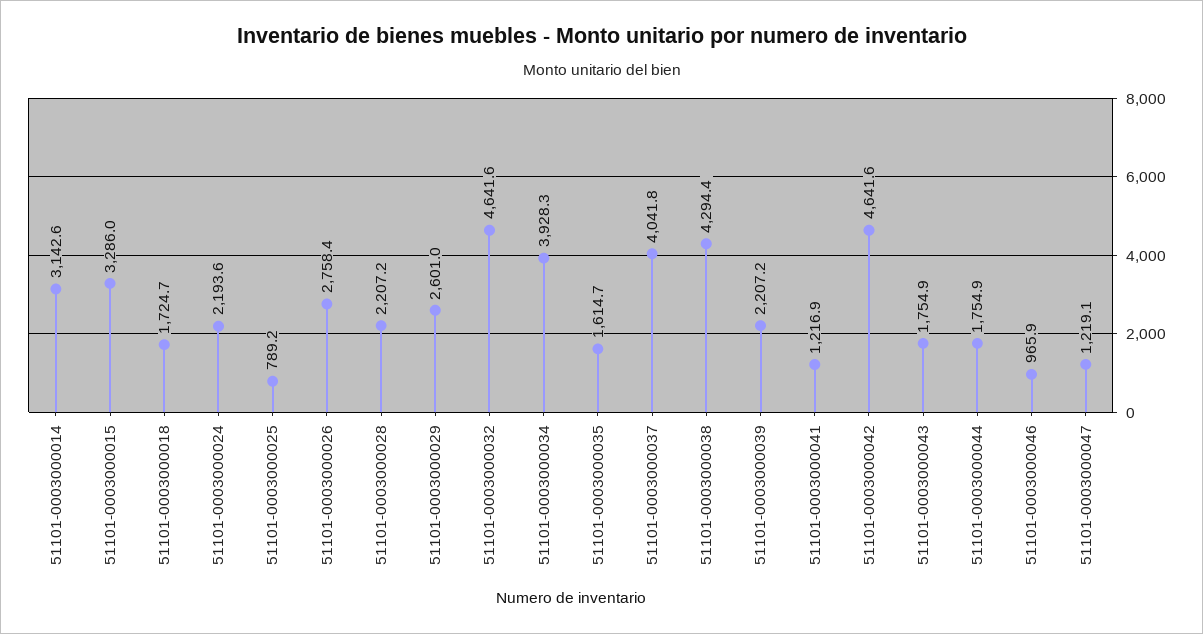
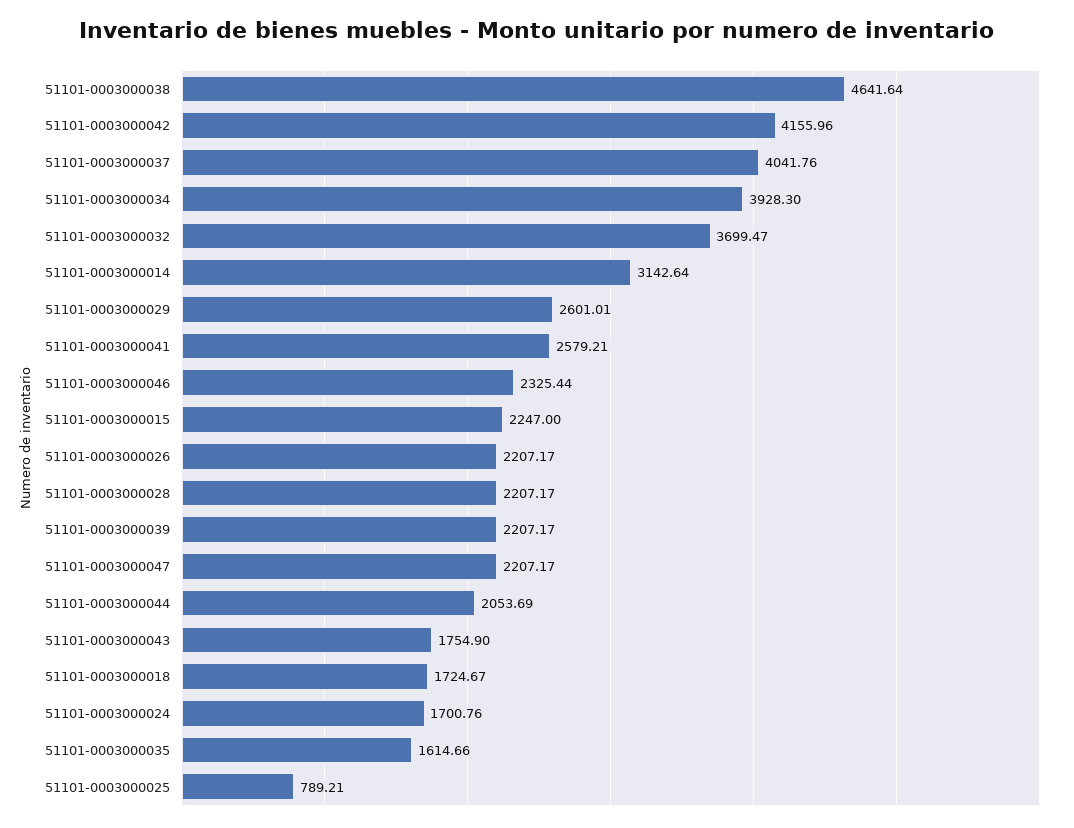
  {
    "51101-0003000014": 3142.64,
-   "51101-0003000015": 3286,
+   "51101-0003000015": 2247,
    "51101-0003000018": 1724.67,
-   "51101-0003000024": 2193.6,
+   "51101-0003000024": 1700.76,
    "51101-0003000025": 789.21,
-   "51101-0003000026": 2758.4,
+   "51101-0003000026": 2207.17,
    "51101-0003000028": 2207.17,
    "51101-0003000029": 2601.01,
-   "51101-0003000032": 4641.6,
+   "51101-0003000032": 3699.47,
    "51101-0003000034": 3928.3,
    "51101-0003000035": 1614.66,
    "51101-0003000037": 4041.76,
-   "51101-0003000038": 4294.4,
+   "51101-0003000038": 4641.64,
    "51101-0003000039": 2207.17,
-   "51101-0003000041": 1216.9,
+   "51101-0003000041": 2579.21,
-   "51101-0003000042": 4641.6,
+   "51101-0003000042": 4155.96,
    "51101-0003000043": 1754.9,
-   "51101-0003000044": 1754.9,
+   "51101-0003000044": 2053.69,
-   "51101-0003000046": 965.9,
+   "51101-0003000046": 2325.44,
-   "51101-0003000047": 1219.1
+   "51101-0003000047": 2207.17
  }

